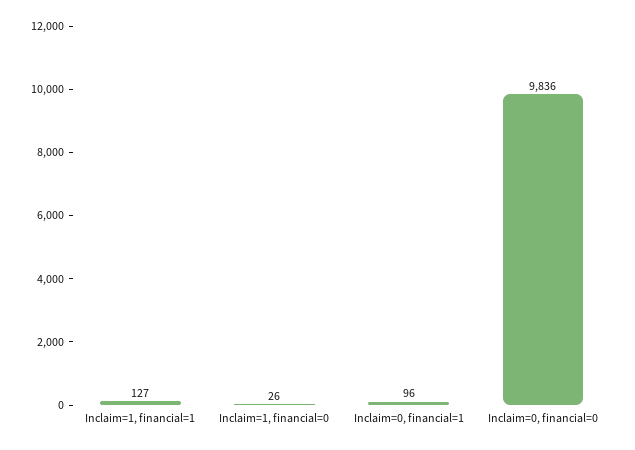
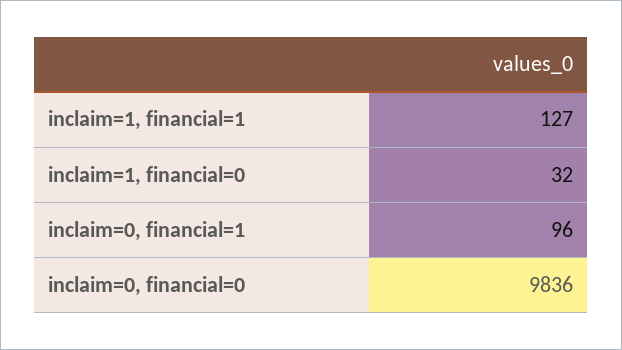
  {
    "Inclaim=1, financial=1": 127,
-   "Inclaim=1, financial=0": 26,
+   "Inclaim=1, financial=0": 32,
    "Inclaim=0, financial=1": 96,
    "Inclaim=0, financial=0": 9836
  }

